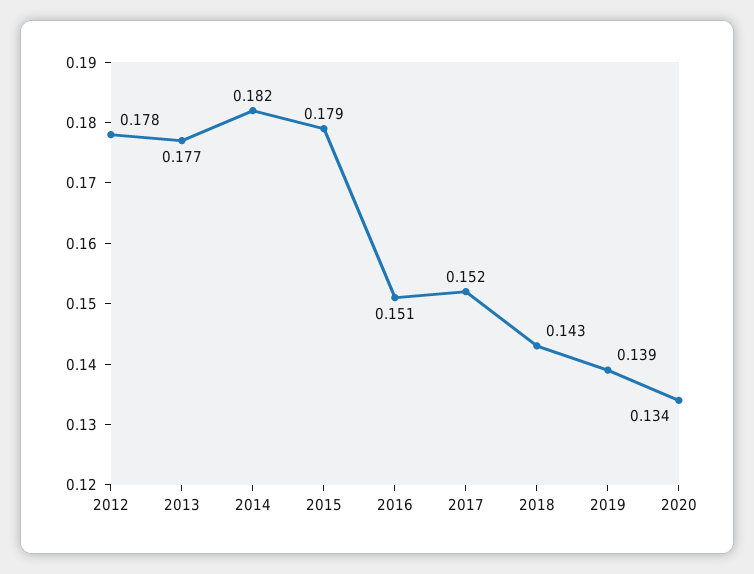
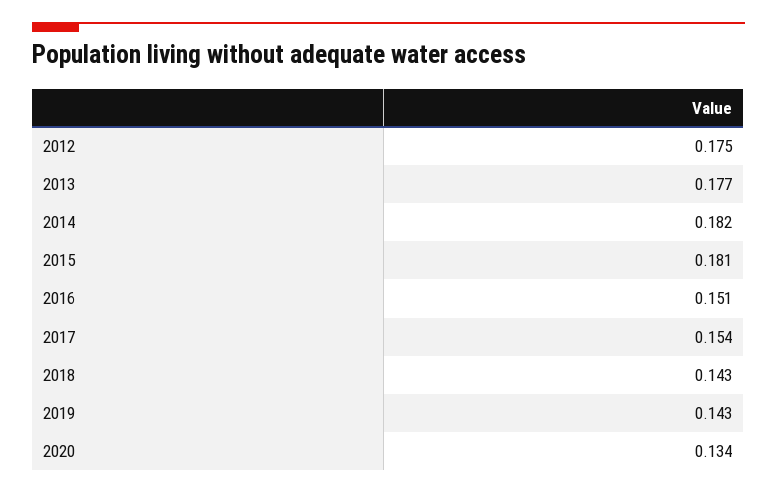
  {
-   "2012": 0.178,
+   "2012": 0.175,
    "2013": 0.177,
    "2014": 0.182,
-   "2015": 0.179,
+   "2015": 0.181,
    "2016": 0.151,
-   "2017": 0.152,
+   "2017": 0.154,
    "2018": 0.143,
-   "2019": 0.139,
+   "2019": 0.143,
    "2020": 0.134
  }

